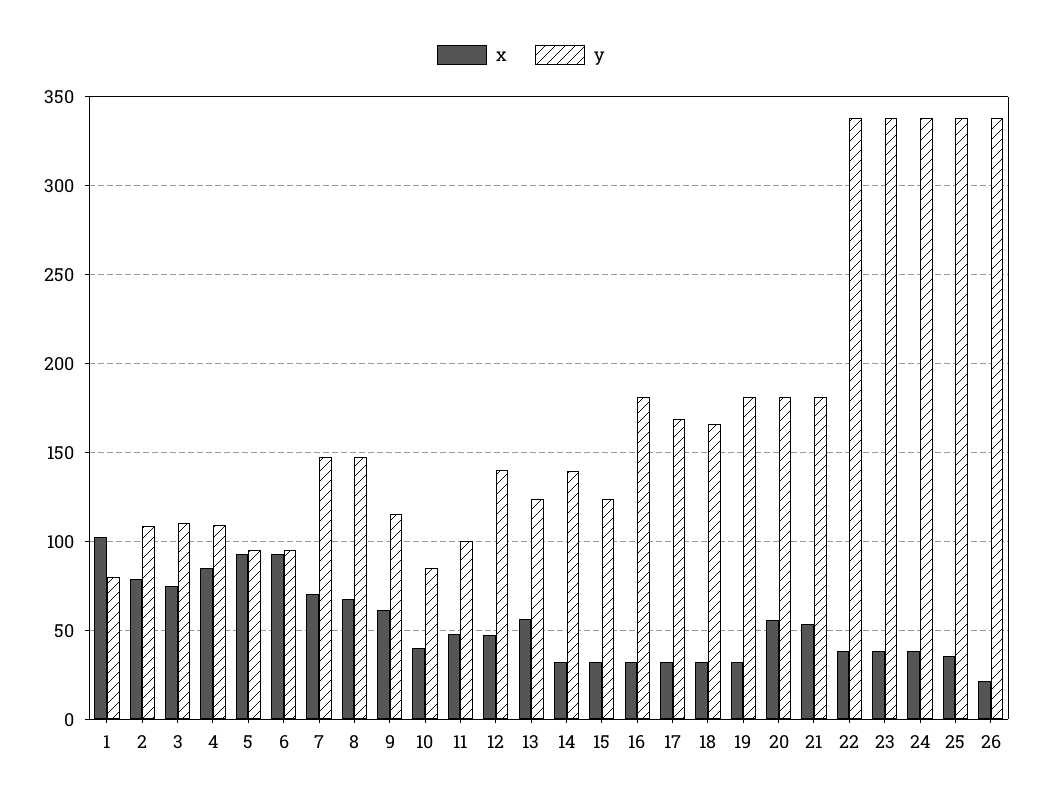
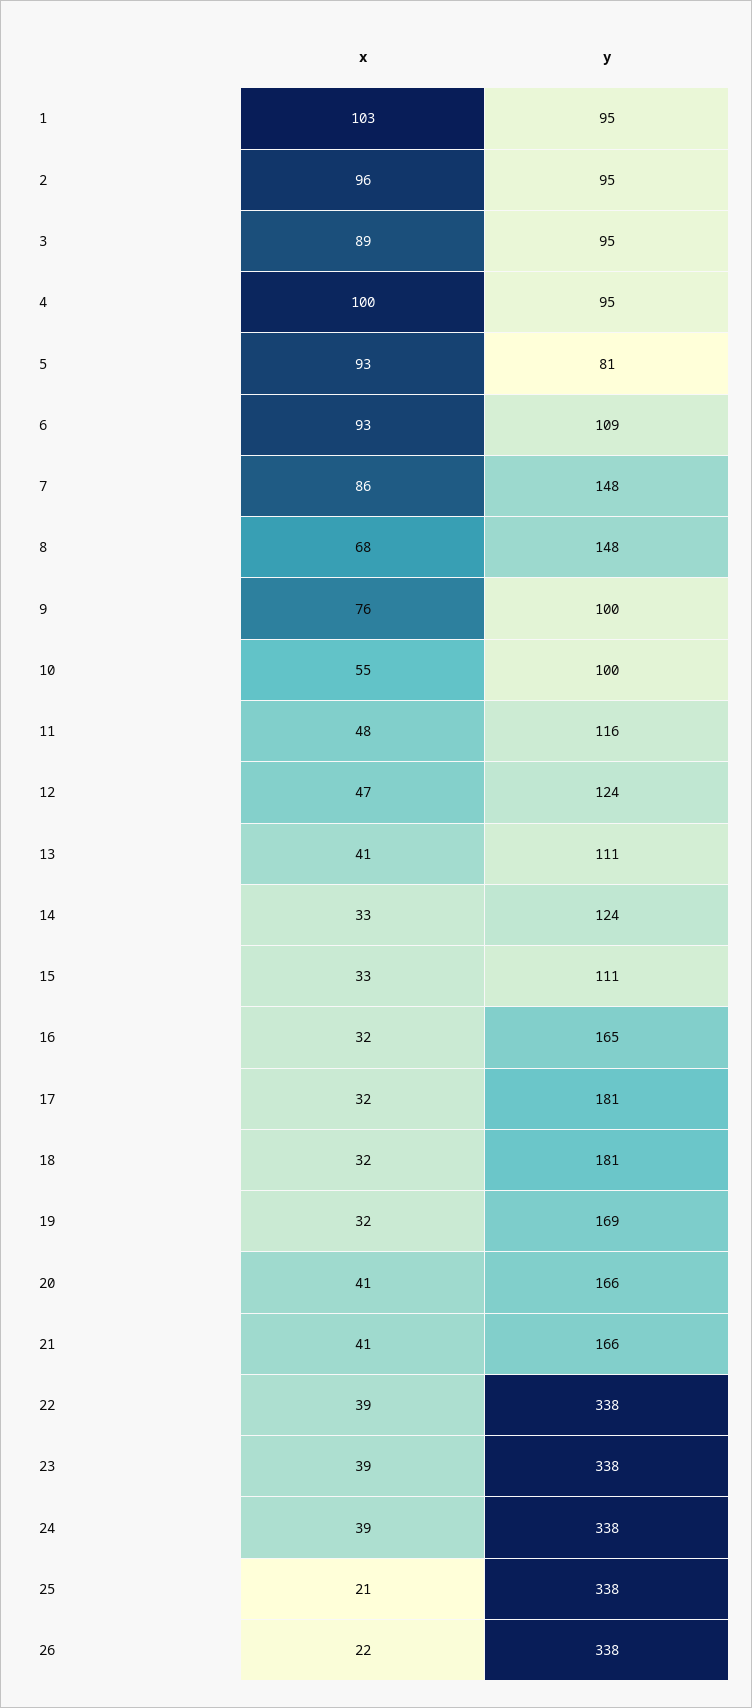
  {
    "x": {
      "1": 103,
-     "2": 80,
+     "2": 96,
-     "3": 75,
+     "3": 89,
-     "4": 85,
+     "4": 100,
      "5": 93,
      "6": 93,
-     "7": 70,
+     "7": 86,
      "8": 68,
-     "9": 60,
+     "9": 76,
-     "10": 40,
+     "10": 55,
      "11": 48,
      "12": 47,
-     "13": 55,
+     "13": 41,
      "14": 33,
      "15": 33,
      "16": 32,
      "17": 32,
      "18": 32,
      "19": 32,
-     "20": 55,
+     "20": 41,
-     "21": 55,
+     "21": 41,
      "22": 39,
      "23": 39,
      "24": 39,
-     "25": 35,
+     "25": 21,
      "26": 22
    },
    "y": {
-     "1": 80,
+     "1": 95,
-     "2": 110,
+     "2": 95,
-     "3": 110,
+     "3": 95,
-     "4": 110,
+     "4": 95,
-     "5": 95,
+     "5": 81,
-     "6": 95,
+     "6": 109,
      "7": 148,
      "8": 148,
-     "9": 115,
+     "9": 100,
-     "10": 85,
+     "10": 100,
-     "11": 100,
+     "11": 116,
-     "12": 140,
+     "12": 124,
-     "13": 125,
+     "13": 111,
-     "14": 140,
+     "14": 124,
-     "15": 125,
+     "15": 111,
-     "16": 180,
+     "16": 165,
-     "17": 170,
+     "17": 181,
-     "18": 165,
+     "18": 181,
-     "19": 180,
+     "19": 169,
-     "20": 180,
+     "20": 166,
-     "21": 180,
+     "21": 166,
      "22": 338,
      "23": 338,
      "24": 338,
      "25": 338,
      "26": 338
    }
  }

